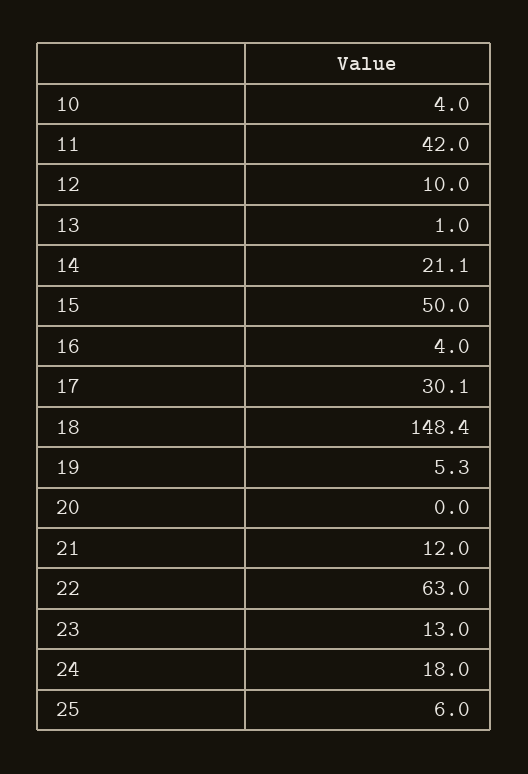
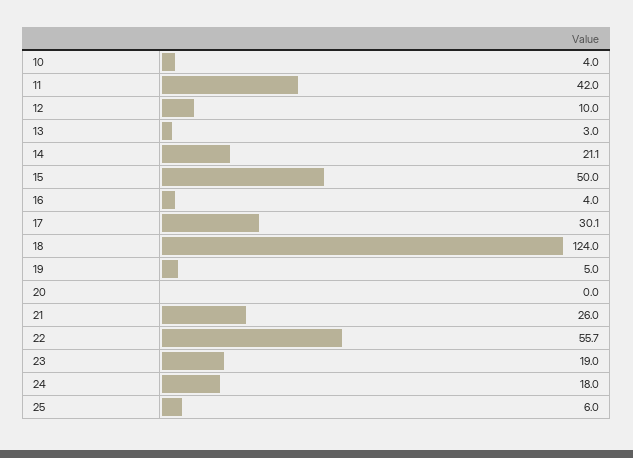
  {
    "10": 4,
    "11": 42,
    "12": 10,
-   "13": 1,
+   "13": 3,
    "14": 21.1,
    "15": 50,
    "16": 4,
    "17": 30.1,
-   "18": 148.4,
+   "18": 124,
-   "19": 5.3,
+   "19": 5,
    "20": 0,
-   "21": 12,
+   "21": 26,
-   "22": 63,
+   "22": 55.7,
-   "23": 13,
+   "23": 19,
    "24": 18,
    "25": 6
  }

